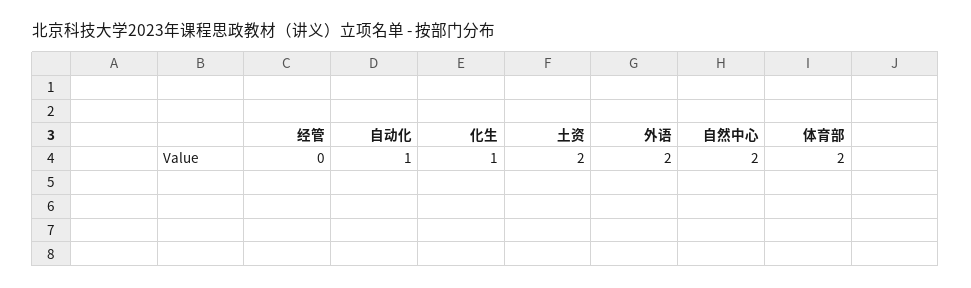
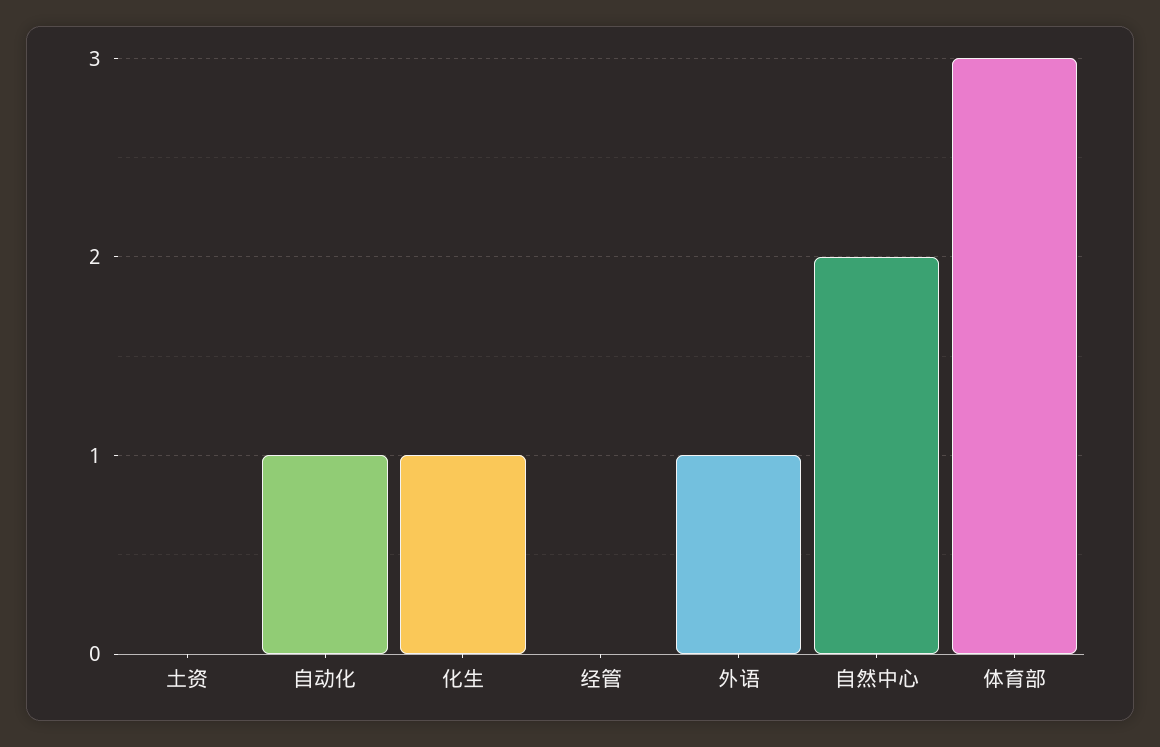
  {
    "经管": 0,
    "自动化": 1,
    "化生": 1,
-   "土资": 2,
+   "土资": 0,
-   "外语": 2,
+   "外语": 1,
    "自然中心": 2,
-   "体育部": 2
+   "体育部": 3
  }

